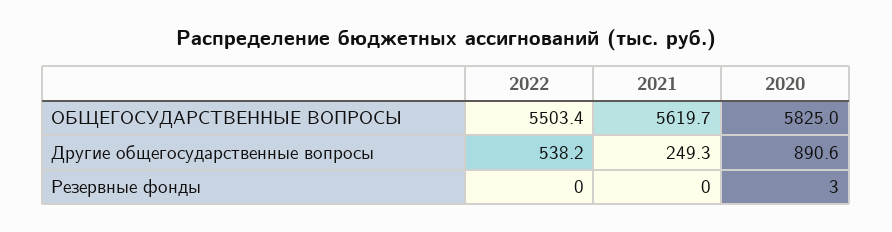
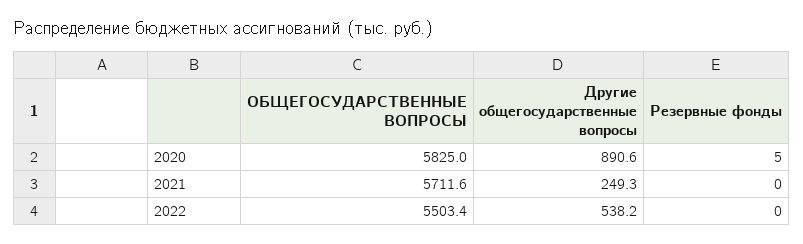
  {
    "2022": {
      "ОБЩЕГОСУДАРСТВЕННЫЕ ВОПРОСЫ": 5503.4,
      "Другие общегосударственные вопросы": 538.2,
      "Резервные фонды": 0
    },
    "2021": {
-     "ОБЩЕГОСУДАРСТВЕННЫЕ ВОПРОСЫ": 5619.7,
+     "ОБЩЕГОСУДАРСТВЕННЫЕ ВОПРОСЫ": 5711.6,
      "Другие общегосударственные вопросы": 249.3,
      "Резервные фонды": 0
    },
    "2020": {
      "ОБЩЕГОСУДАРСТВЕННЫЕ ВОПРОСЫ": 5825,
      "Другие общегосударственные вопросы": 890.6,
-     "Резервные фонды": 3
+     "Резервные фонды": 5
    }
  }

